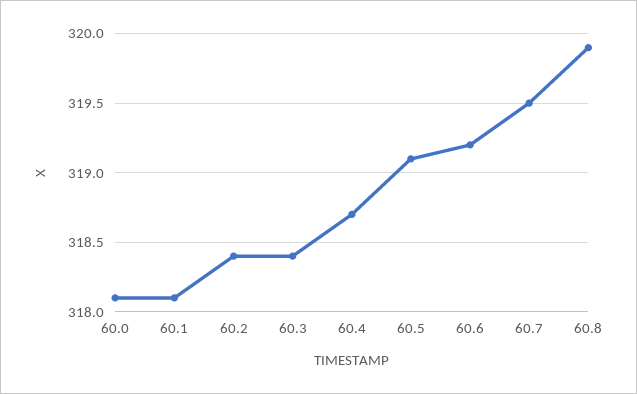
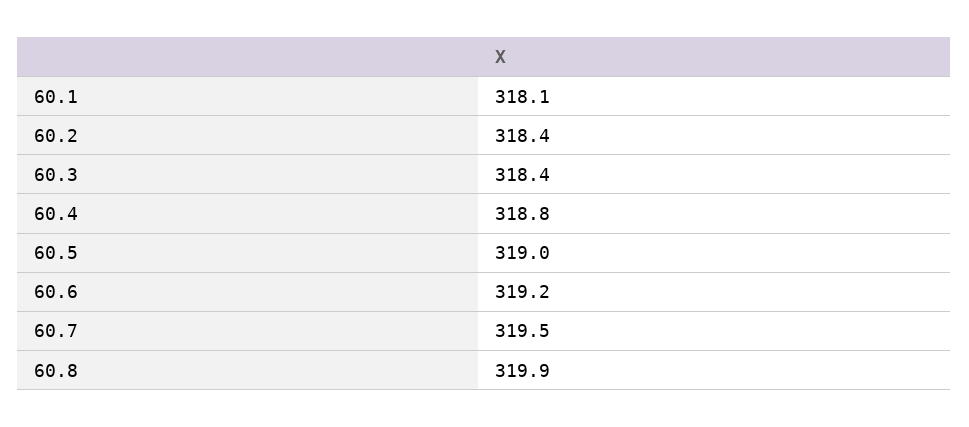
  {
-   "60.0": 318.1,
    "60.1": 318.1,
    "60.2": 318.4,
    "60.3": 318.4,
-   "60.4": 318.7,
+   "60.4": 318.8,
-   "60.5": 319.1,
+   "60.5": 319,
    "60.6": 319.2,
    "60.7": 319.5,
    "60.8": 319.9
  }

